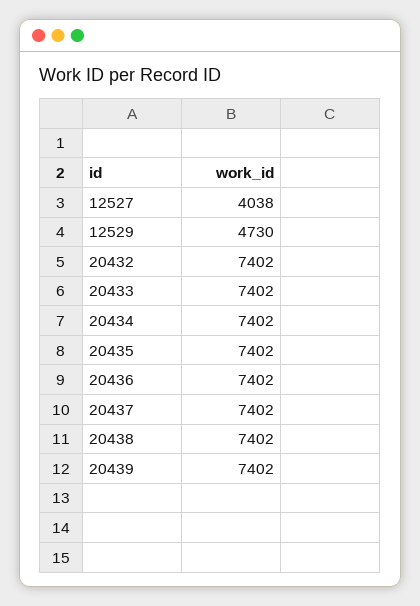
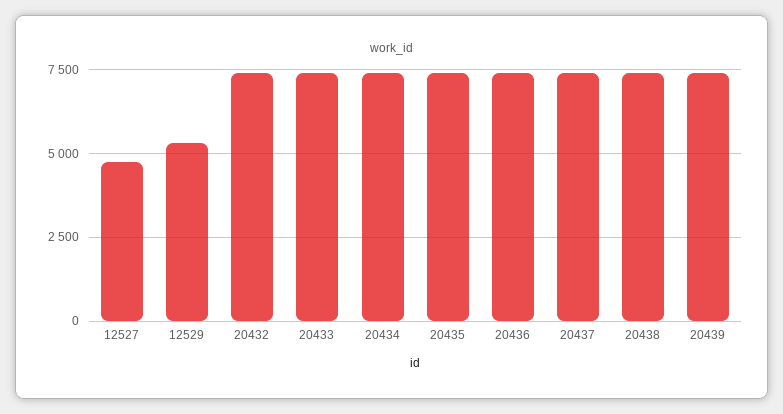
  {
-   "12527": 4038,
+   "12527": 4750,
-   "12529": 4730,
+   "12529": 5250,
    "20432": 7402,
    "20433": 7402,
    "20434": 7402,
    "20435": 7402,
    "20436": 7402,
    "20437": 7402,
    "20438": 7402,
    "20439": 7402
  }

